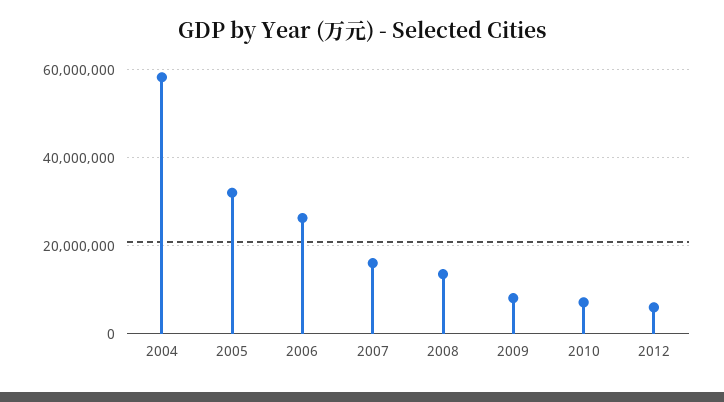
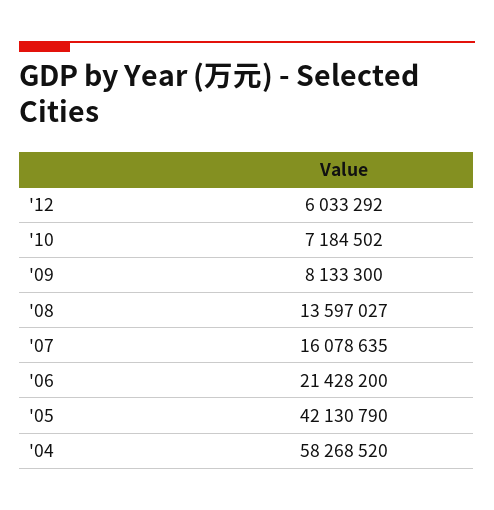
  {
    "2004": 58268520,
-   "2005": 32000000,
+   "2005": 42130790,
-   "2006": 26000000,
+   "2006": 21428200,
    "2007": 16078635,
    "2008": 13597027,
    "2009": 8133300,
    "2010": 7184502,
    "2012": 6033292
  }

